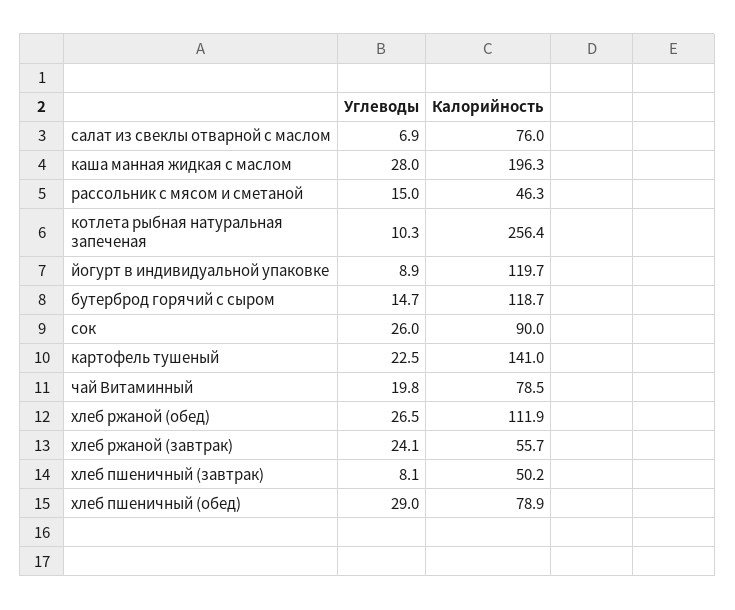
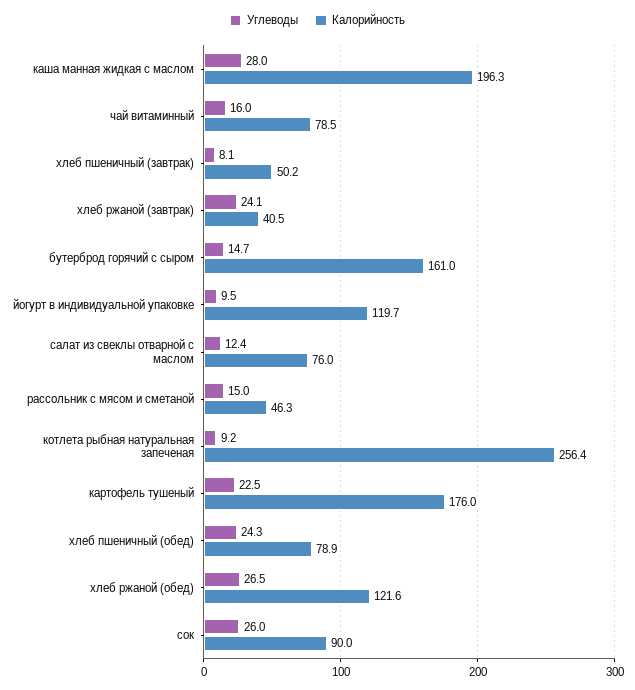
  {
    "Углеводы": {
-     "салат из свеклы отварной с маслом": 6.9,
+     "салат из свеклы отварной с маслом": 12.4,
      "каша манная жидкая с маслом": 28,
      "рассольник с мясом и сметаной": 15,
-     "котлета рыбная натуральная запеченая": 10.3,
+     "котлета рыбная натуральная запеченая": 9.2,
-     "йогурт в индивидуальной упаковке": 8.9,
+     "йогурт в индивидуальной упаковке": 9.5,
      "бутерброд горячий с сыром": 14.7,
      "сок": 26,
      "картофель тушеный": 22.5,
-     "чай Витаминный": 19.8,
+     "чай Витаминный": 16,
      "хлеб ржаной (обед)": 26.5,
      "хлеб ржаной (завтрак)": 24.1,
      "хлеб пшеничный (завтрак)": 8.1,
-     "хлеб пшеничный (обед)": 29
+     "хлеб пшеничный (обед)": 24.3
    },
    "Калорийность": {
      "салат из свеклы отварной с маслом": 76,
      "каша манная жидкая с маслом": 196.3,
      "рассольник с мясом и сметаной": 46.3,
      "котлета рыбная натуральная запеченая": 256.4,
      "йогурт в индивидуальной упаковке": 119.7,
-     "бутерброд горячий с сыром": 118.7,
+     "бутерброд горячий с сыром": 161,
      "сок": 90,
-     "картофель тушеный": 141,
+     "картофель тушеный": 176,
      "чай Витаминный": 78.5,
-     "хлеб ржаной (обед)": 111.9,
+     "хлеб ржаной (обед)": 121.6,
-     "хлеб ржаной (завтрак)": 55.7,
+     "хлеб ржаной (завтрак)": 40.5,
      "хлеб пшеничный (завтрак)": 50.2,
      "хлеб пшеничный (обед)": 78.9
    }
  }

